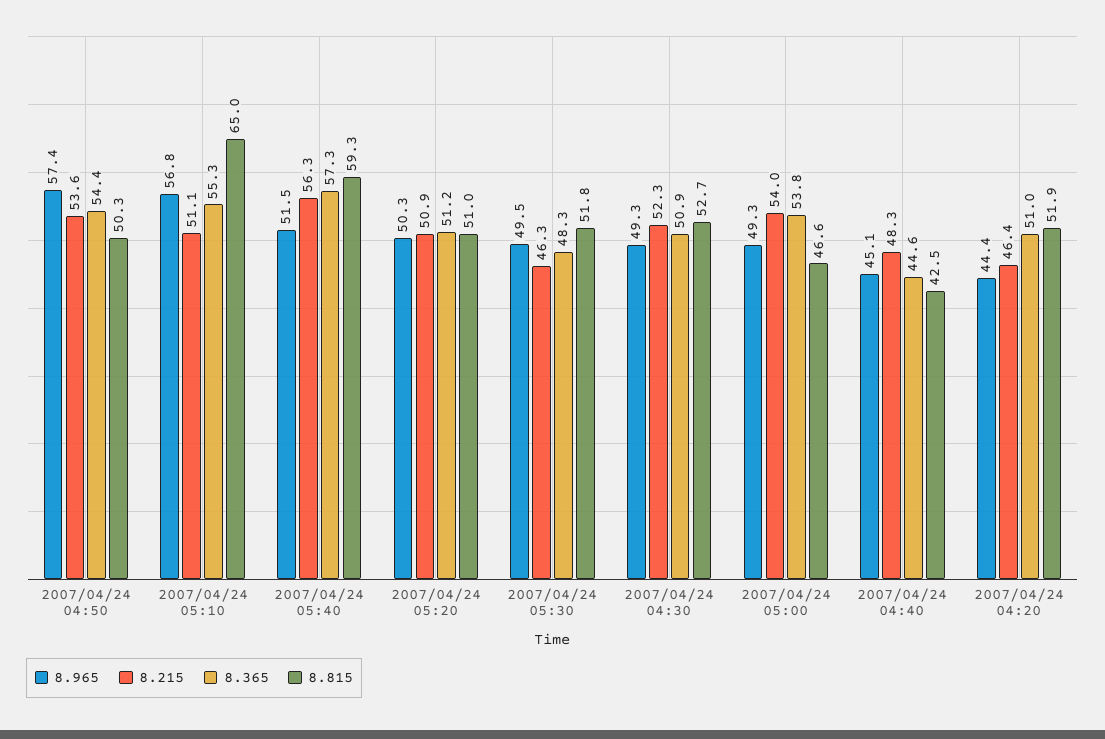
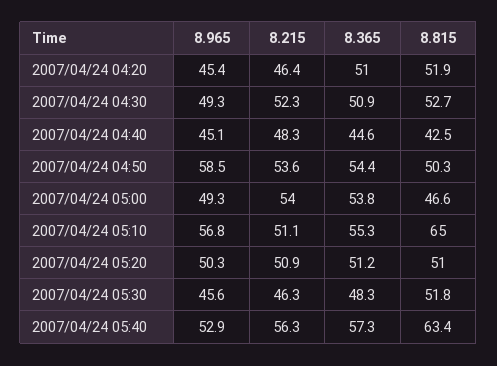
  {
    "8.965": {
-     "2007/04/24 04:50": 57.4,
+     "2007/04/24 04:50": 58.5,
      "2007/04/24 05:10": 56.8,
-     "2007/04/24 05:40": 51.5,
+     "2007/04/24 05:40": 52.9,
      "2007/04/24 05:20": 50.3,
-     "2007/04/24 05:30": 49.5,
+     "2007/04/24 05:30": 45.6,
      "2007/04/24 04:30": 49.3,
      "2007/04/24 05:00": 49.3,
      "2007/04/24 04:40": 45.1,
-     "2007/04/24 04:20": 44.4
+     "2007/04/24 04:20": 45.4
    },
    "8.215": {
      "2007/04/24 04:50": 53.6,
      "2007/04/24 05:10": 51.1,
      "2007/04/24 05:40": 56.3,
      "2007/04/24 05:20": 50.9,
      "2007/04/24 05:30": 46.3,
      "2007/04/24 04:30": 52.3,
      "2007/04/24 05:00": 54,
      "2007/04/24 04:40": 48.3,
      "2007/04/24 04:20": 46.4
    },
    "8.365": {
      "2007/04/24 04:50": 54.4,
      "2007/04/24 05:10": 55.3,
      "2007/04/24 05:40": 57.3,
      "2007/04/24 05:20": 51.2,
      "2007/04/24 05:30": 48.3,
      "2007/04/24 04:30": 50.9,
      "2007/04/24 05:00": 53.8,
      "2007/04/24 04:40": 44.6,
      "2007/04/24 04:20": 51
    },
    "8.815": {
      "2007/04/24 04:50": 50.3,
      "2007/04/24 05:10": 65,
-     "2007/04/24 05:40": 59.3,
+     "2007/04/24 05:40": 63.4,
      "2007/04/24 05:20": 51,
      "2007/04/24 05:30": 51.8,
      "2007/04/24 04:30": 52.7,
      "2007/04/24 05:00": 46.6,
      "2007/04/24 04:40": 42.5,
      "2007/04/24 04:20": 51.9
    }
  }

